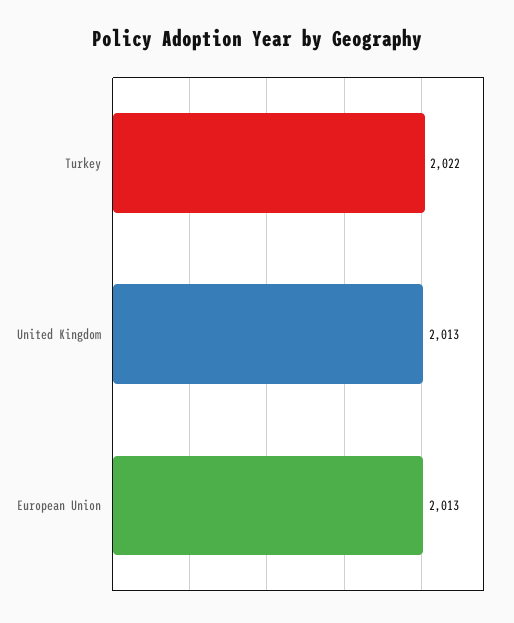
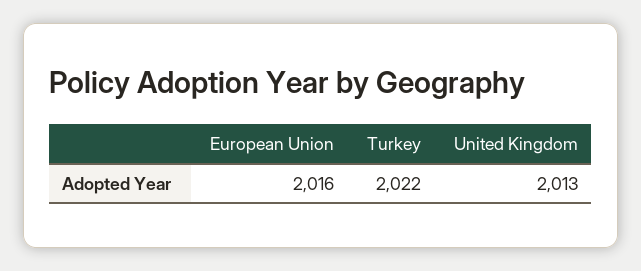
  {
    "Turkey": 2022,
    "United Kingdom": 2013,
-   "European Union": 2013
+   "European Union": 2016
  }

